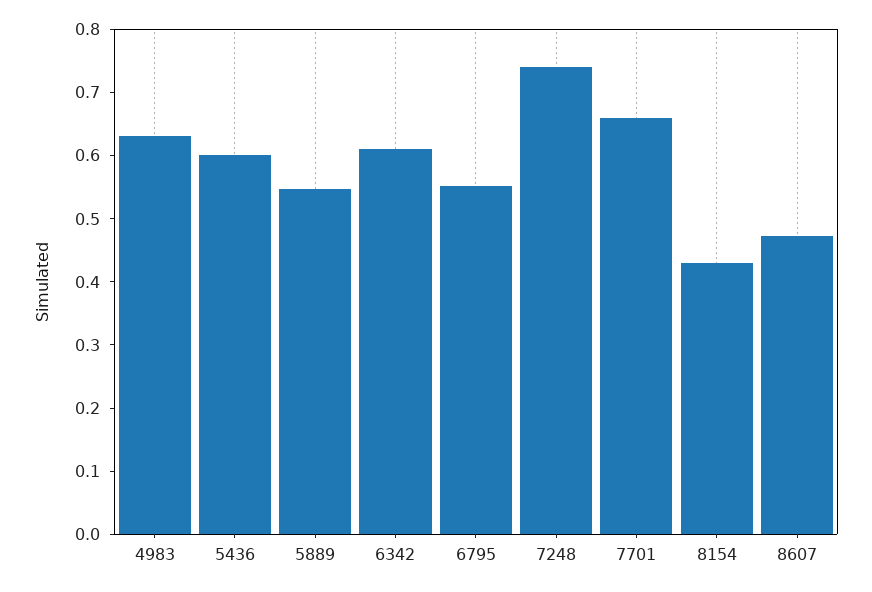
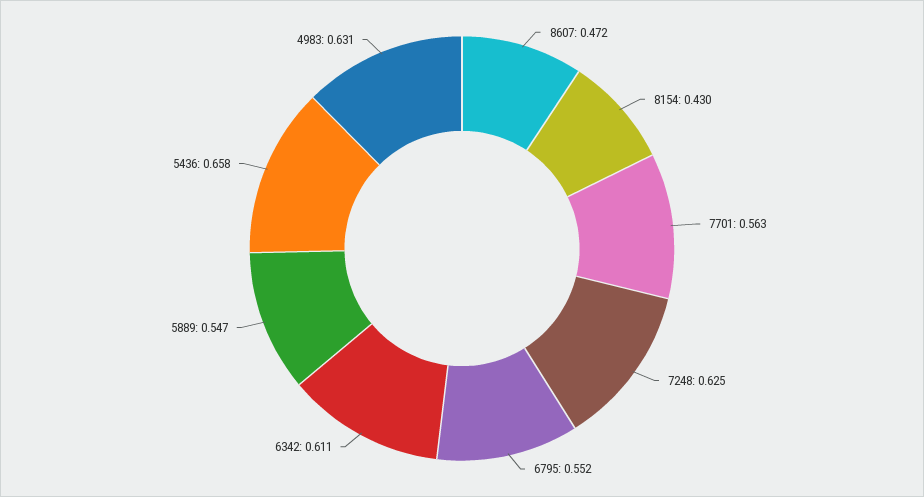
  {
    "4983": 0.631,
-   "5436": 0.6,
+   "5436": 0.658,
    "5889": 0.547,
    "6342": 0.611,
    "6795": 0.552,
-   "7248": 0.74,
+   "7248": 0.625,
-   "7701": 0.66,
+   "7701": 0.563,
    "8154": 0.43,
    "8607": 0.472
  }

